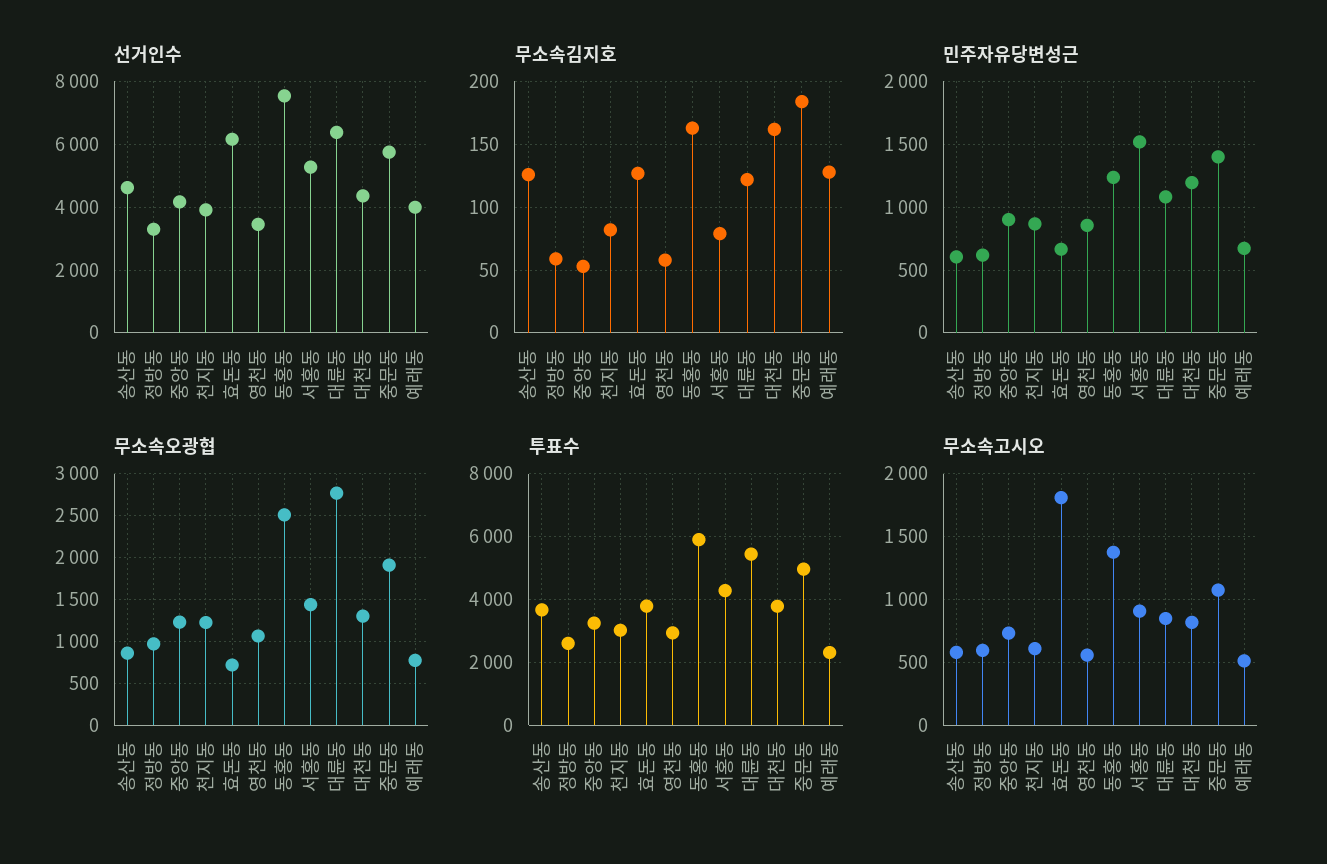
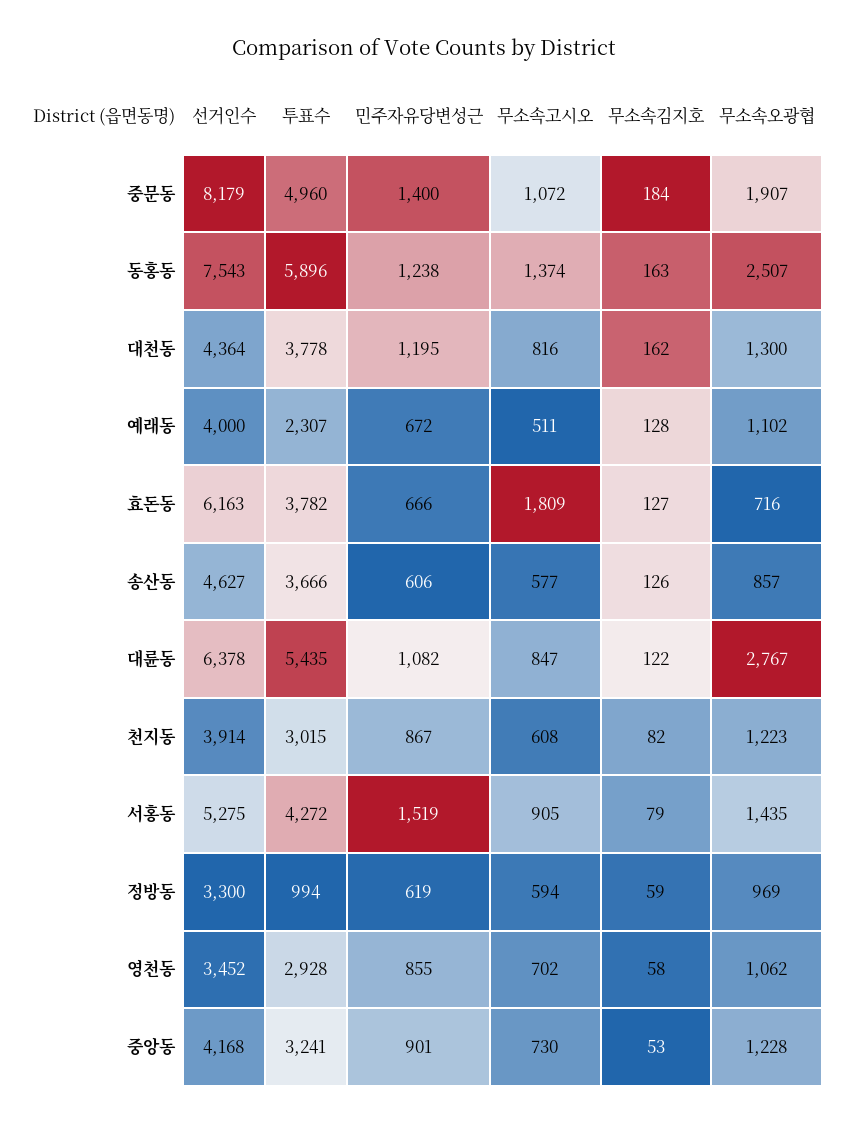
  {
    "선거인수": {
      "송산동": 4627,
      "정방동": 3300,
      "중앙동": 4168,
      "천지동": 3914,
      "효돈동": 6163,
      "영천동": 3452,
      "동홍동": 7543,
      "서홍동": 5275,
      "대륜동": 6378,
      "대천동": 4364,
-     "중문동": 5800,
+     "중문동": 8179,
      "예래동": 4000
    },
    "무소속김지호": {
      "송산동": 126,
      "정방동": 59,
      "중앙동": 53,
      "천지동": 82,
      "효돈동": 127,
      "영천동": 58,
      "동홍동": 163,
      "서홍동": 79,
      "대륜동": 122,
      "대천동": 162,
      "중문동": 184,
      "예래동": 128
    },
    "민주자유당변성근": {
      "송산동": 606,
      "정방동": 619,
      "중앙동": 901,
      "천지동": 867,
      "효돈동": 666,
      "영천동": 855,
      "동홍동": 1238,
      "서홍동": 1519,
      "대륜동": 1082,
      "대천동": 1195,
      "중문동": 1400,
      "예래동": 672
    },
    "무소속오광협": {
      "송산동": 857,
      "정방동": 969,
      "중앙동": 1228,
      "천지동": 1223,
      "효돈동": 716,
      "영천동": 1062,
      "동홍동": 2507,
      "서홍동": 1435,
      "대륜동": 2767,
      "대천동": 1300,
      "중문동": 1907,
-     "예래동": 800
+     "예래동": 1102
    },
    "투표수": {
      "송산동": 3666,
-     "정방동": 2600,
+     "정방동": 994,
      "중앙동": 3241,
      "천지동": 3015,
      "효돈동": 3782,
      "영천동": 2928,
      "동홍동": 5896,
      "서홍동": 4272,
      "대륜동": 5435,
      "대천동": 3778,
      "중문동": 4960,
      "예래동": 2307
    },
    "무소속고시오": {
      "송산동": 577,
      "정방동": 594,
      "중앙동": 730,
      "천지동": 608,
      "효돈동": 1809,
-     "영천동": 550,
+     "영천동": 702,
      "동홍동": 1374,
      "서홍동": 905,
      "대륜동": 847,
      "대천동": 816,
      "중문동": 1072,
      "예래동": 511
    }
  }

